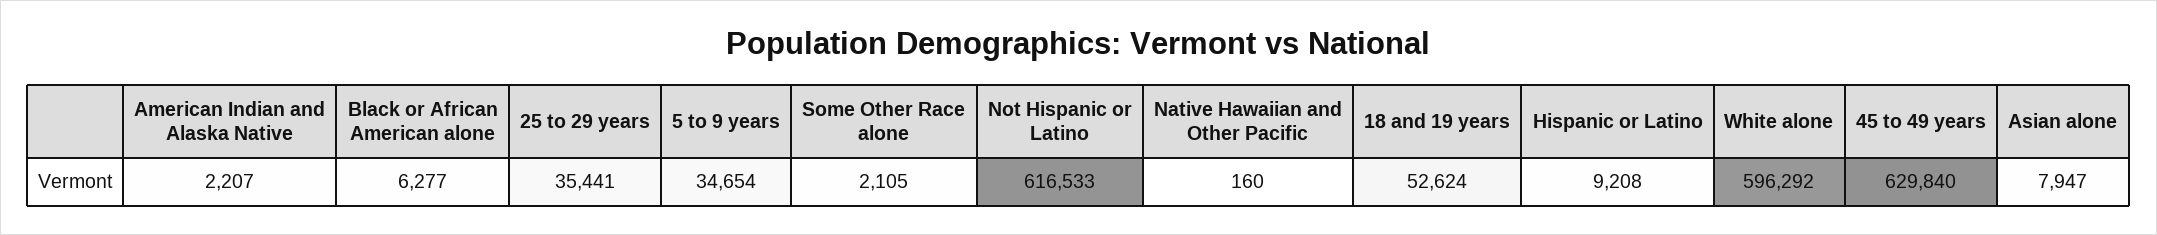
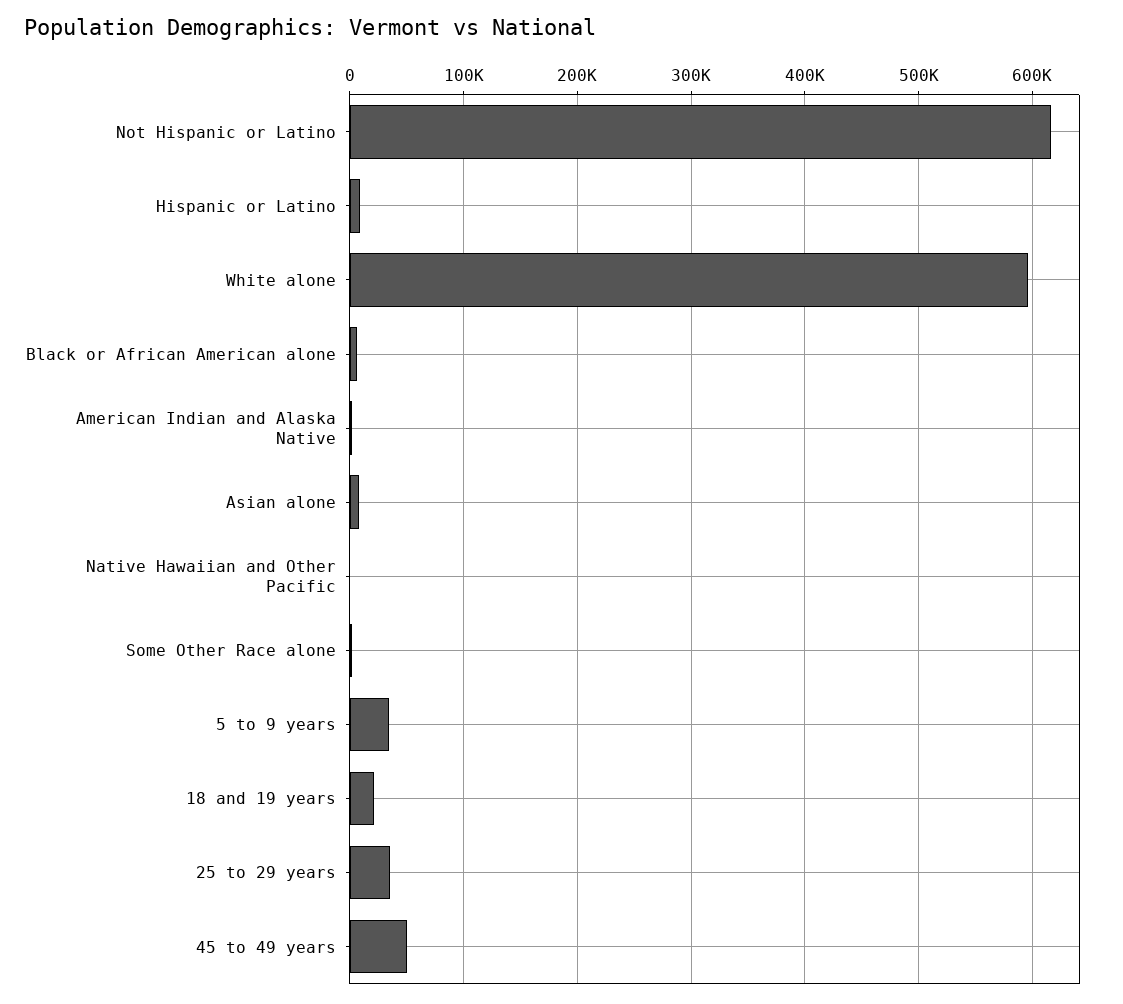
  {
    "American Indian and Alaska Native": 2207,
    "Black or African American alone": 6277,
    "25 to 29 years": 35441,
    "5 to 9 years": 34654,
    "Some Other Race alone": 2105,
    "Not Hispanic or Latino": 616533,
    "Native Hawaiian and Other Pacific": 160,
-   "18 and 19 years": 52624,
+   "18 and 19 years": 20000,
    "Hispanic or Latino": 9208,
    "White alone": 596292,
-   "45 to 49 years": 629840,
+   "45 to 49 years": 50000,
    "Asian alone": 7947
  }

